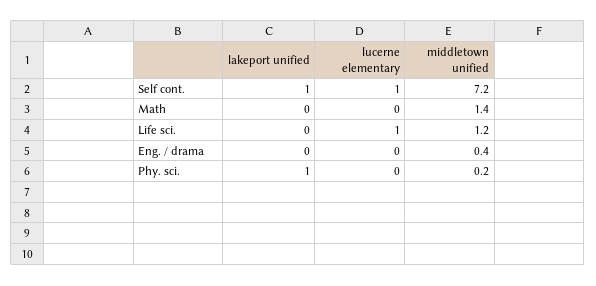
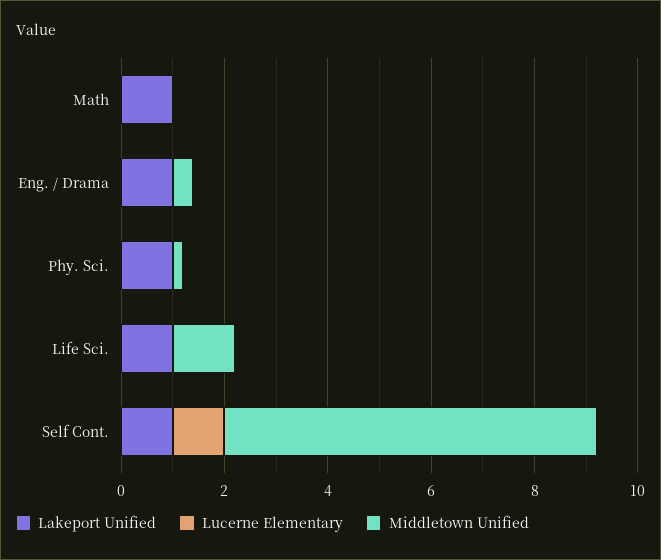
  {
    "lakeport unified": {
      "Self cont.": 1,
-     "Math": 0,
+     "Math": 1,
-     "Life sci.": 0,
+     "Life sci.": 1,
-     "Eng. / drama": 0,
+     "Eng. / drama": 1,
      "Phy. sci.": 1
    },
    "lucerne elementary": {
      "Self cont.": 1,
      "Math": 0,
-     "Life sci.": 1,
+     "Life sci.": 0,
      "Eng. / drama": 0,
      "Phy. sci.": 0
    },
    "middletown unified": {
      "Self cont.": 7.2,
-     "Math": 1.4,
+     "Math": 0,
      "Life sci.": 1.2,
      "Eng. / drama": 0.4,
      "Phy. sci.": 0.2
    }
  }

